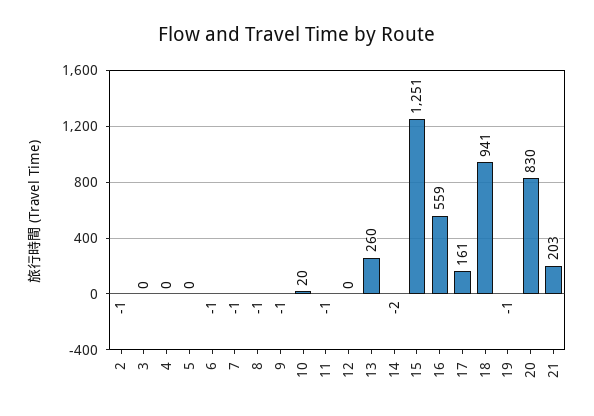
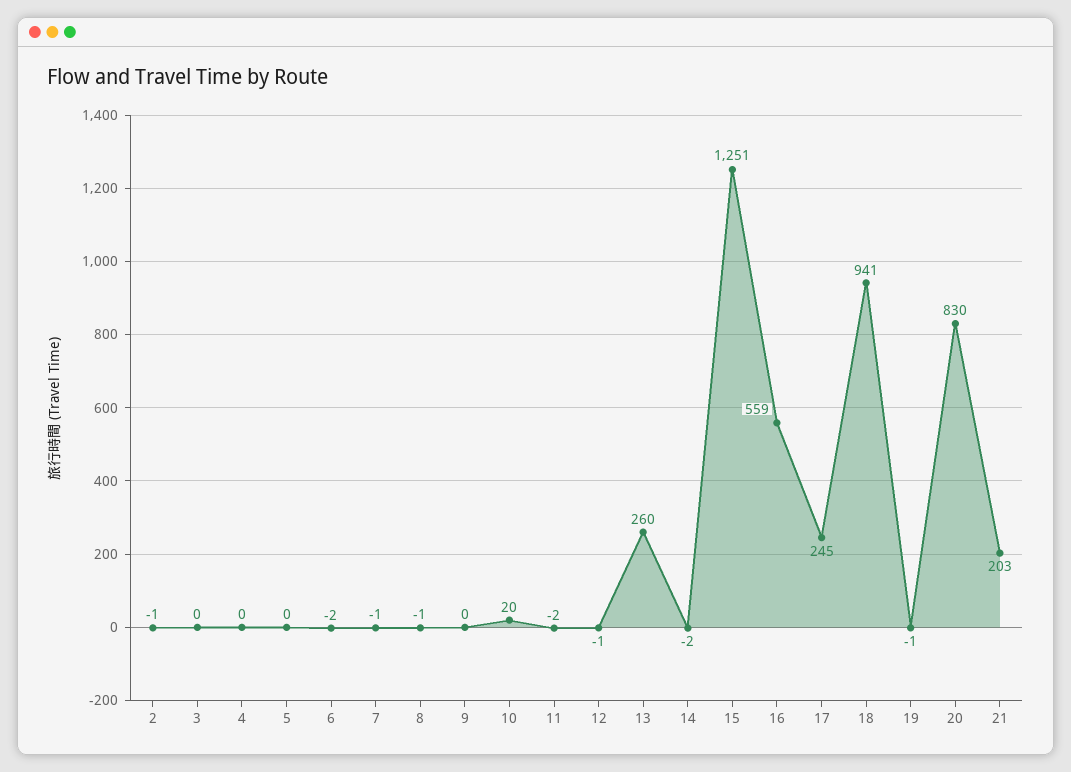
  {
    "2": -1,
    "3": 0,
    "4": 0,
    "5": 0,
-   "6": -1,
+   "6": -2,
    "7": -1,
    "8": -1,
-   "9": -1,
+   "9": 0,
    "10": 20,
-   "11": -1,
+   "11": -2,
-   "12": 0,
+   "12": -1,
    "13": 260,
    "14": -2,
    "15": 1251,
    "16": 559,
-   "17": 161,
+   "17": 245,
    "18": 941,
    "19": -1,
    "20": 830,
    "21": 203
  }

